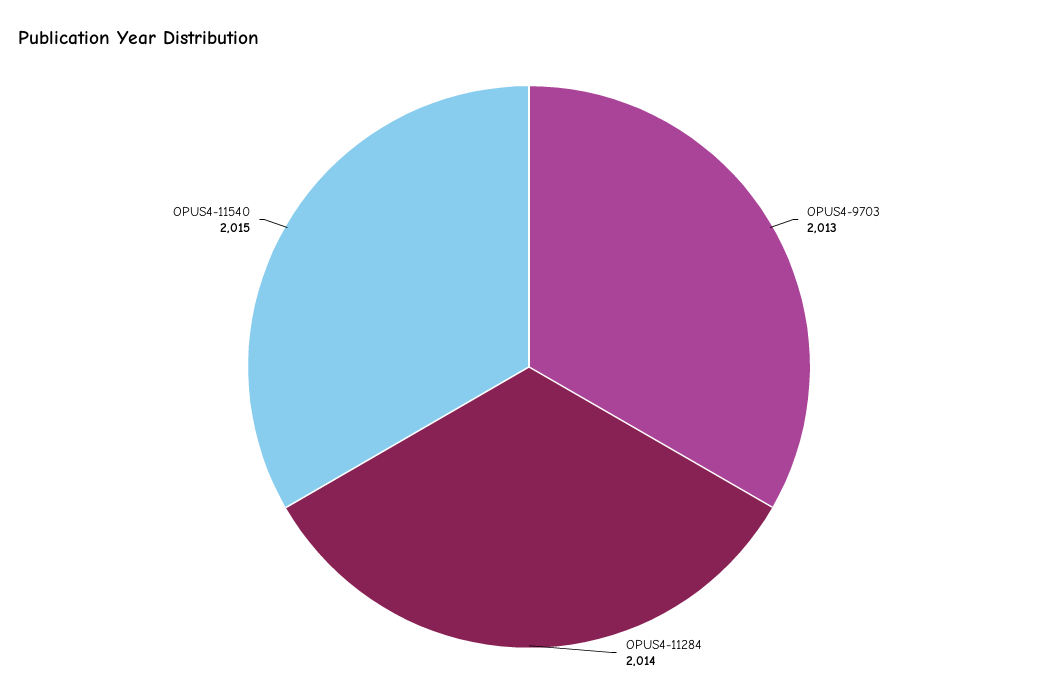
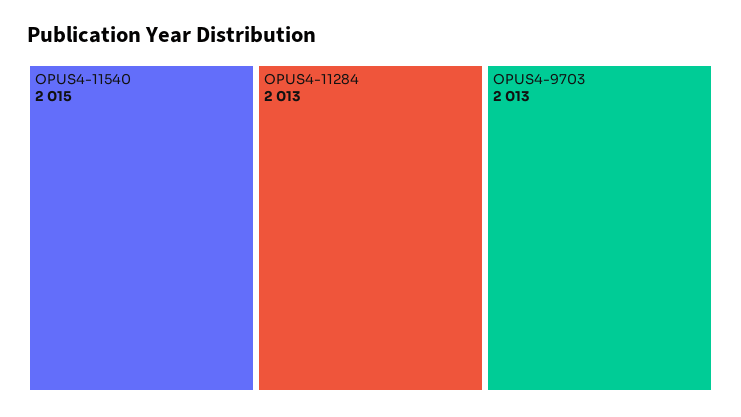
  {
    "OPUS4-9703": 2013,
-   "OPUS4-11284": 2014,
+   "OPUS4-11284": 2013,
    "OPUS4-11540": 2015
  }

